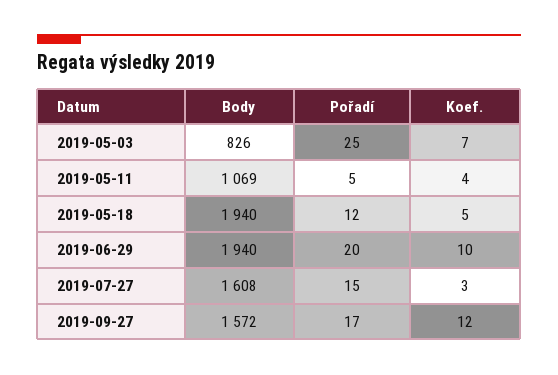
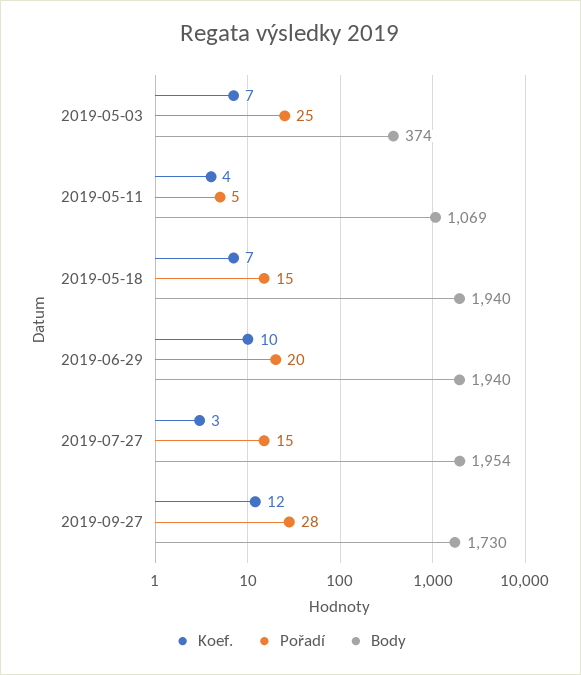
  {
    "Body": {
-     "2019-05-03": 826,
+     "2019-05-03": 374,
      "2019-05-11": 1069,
      "2019-05-18": 1940,
      "2019-06-29": 1940,
-     "2019-07-27": 1608,
+     "2019-07-27": 1954,
-     "2019-09-27": 1572
+     "2019-09-27": 1730
    },
    "Pořadí": {
      "2019-05-03": 25,
      "2019-05-11": 5,
-     "2019-05-18": 12,
+     "2019-05-18": 15,
      "2019-06-29": 20,
      "2019-07-27": 15,
-     "2019-09-27": 17
+     "2019-09-27": 28
    },
    "Koef.": {
      "2019-05-03": 7,
      "2019-05-11": 4,
-     "2019-05-18": 5,
+     "2019-05-18": 7,
      "2019-06-29": 10,
      "2019-07-27": 3,
      "2019-09-27": 12
    }
  }

